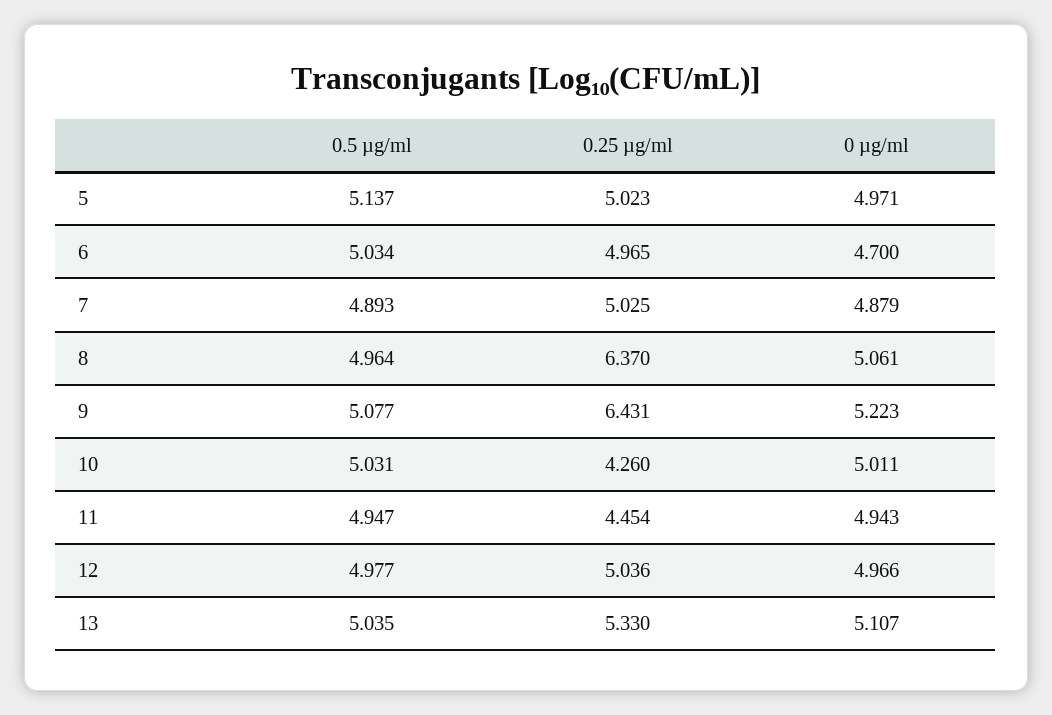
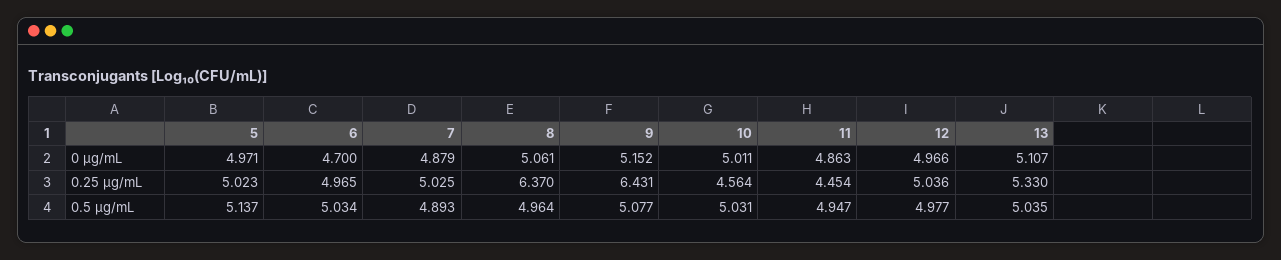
  {
    "0.5 µg/ml": {
      "5": 5.137,
      "6": 5.034,
      "7": 4.893,
      "8": 4.964,
      "9": 5.077,
      "10": 5.031,
      "11": 4.947,
      "12": 4.977,
      "13": 5.035
    },
    "0.25 µg/ml": {
      "5": 5.023,
      "6": 4.965,
      "7": 5.025,
      "8": 6.37,
      "9": 6.431,
-     "10": 4.26,
+     "10": 4.564,
      "11": 4.454,
      "12": 5.036,
      "13": 5.33
    },
    "0 µg/ml": {
      "5": 4.971,
      "6": 4.7,
      "7": 4.879,
      "8": 5.061,
-     "9": 5.223,
+     "9": 5.152,
      "10": 5.011,
-     "11": 4.943,
+     "11": 4.863,
      "12": 4.966,
      "13": 5.107
    }
  }

